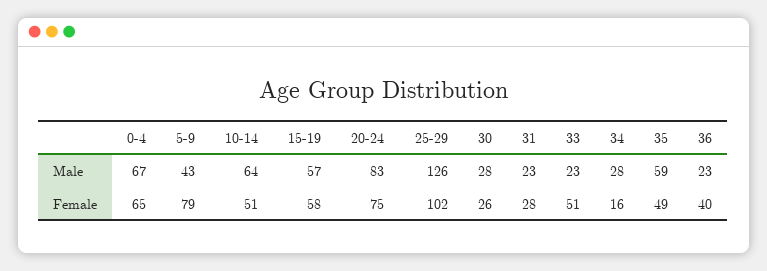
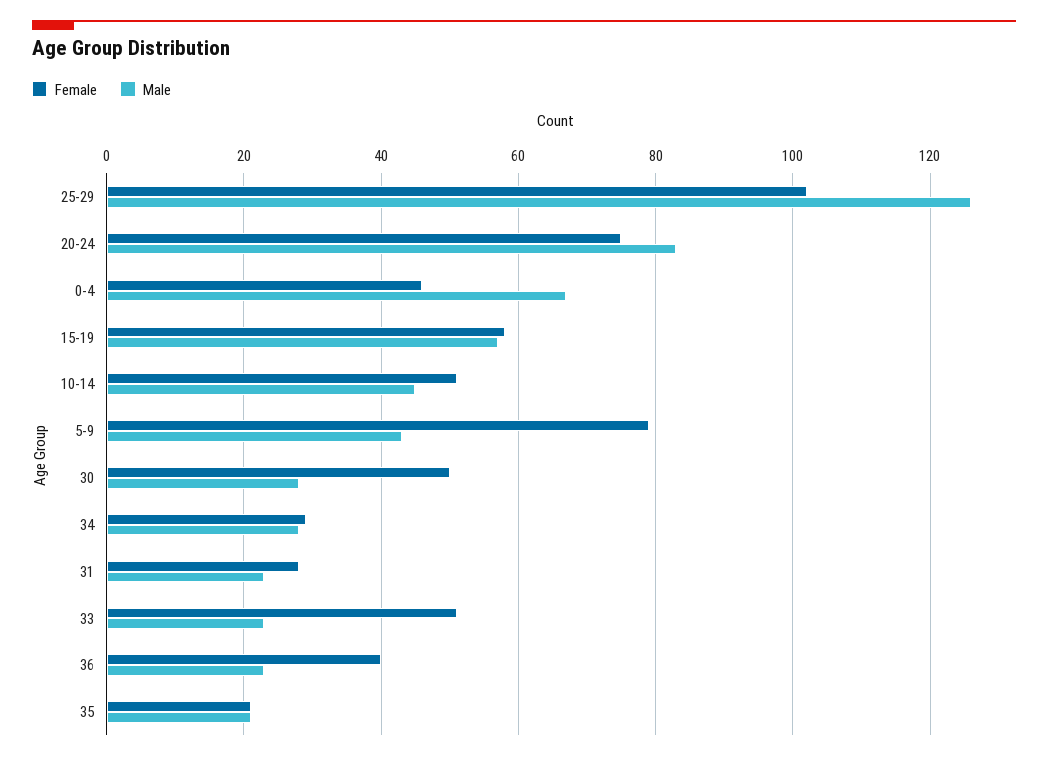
  {
    "Male": {
      "0-4": 67,
      "5-9": 43,
-     "10-14": 64,
+     "10-14": 45,
      "15-19": 57,
      "20-24": 83,
      "25-29": 126,
      "30": 28,
      "31": 23,
      "33": 23,
      "34": 28,
-     "35": 59,
+     "35": 20,
      "36": 23
    },
    "Female": {
-     "0-4": 65,
+     "0-4": 45,
      "5-9": 79,
      "10-14": 51,
      "15-19": 58,
      "20-24": 75,
      "25-29": 102,
-     "30": 26,
+     "30": 50,
      "31": 28,
      "33": 51,
-     "34": 16,
+     "34": 30,
-     "35": 49,
+     "35": 20,
      "36": 40
    }
  }

